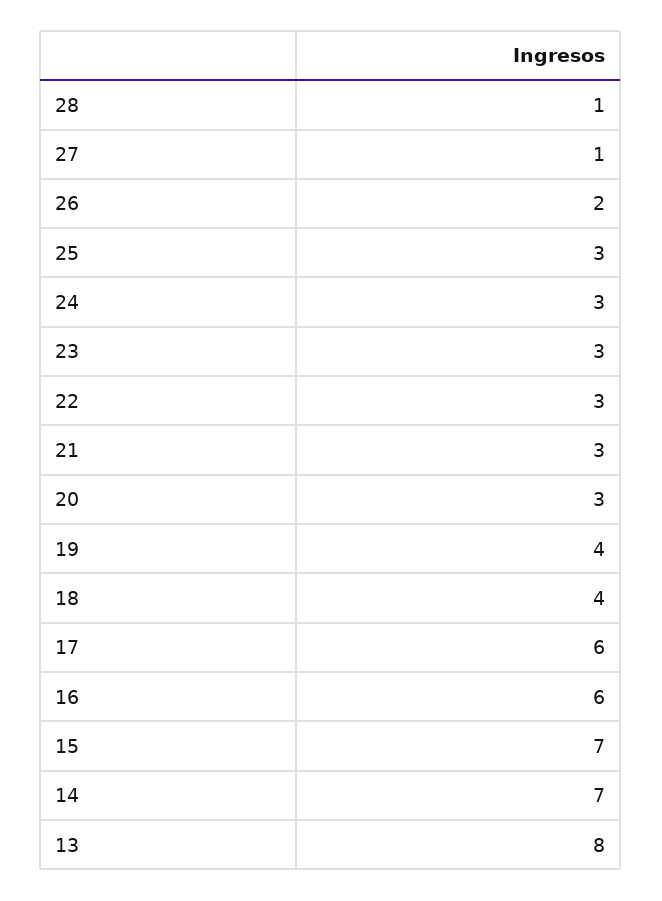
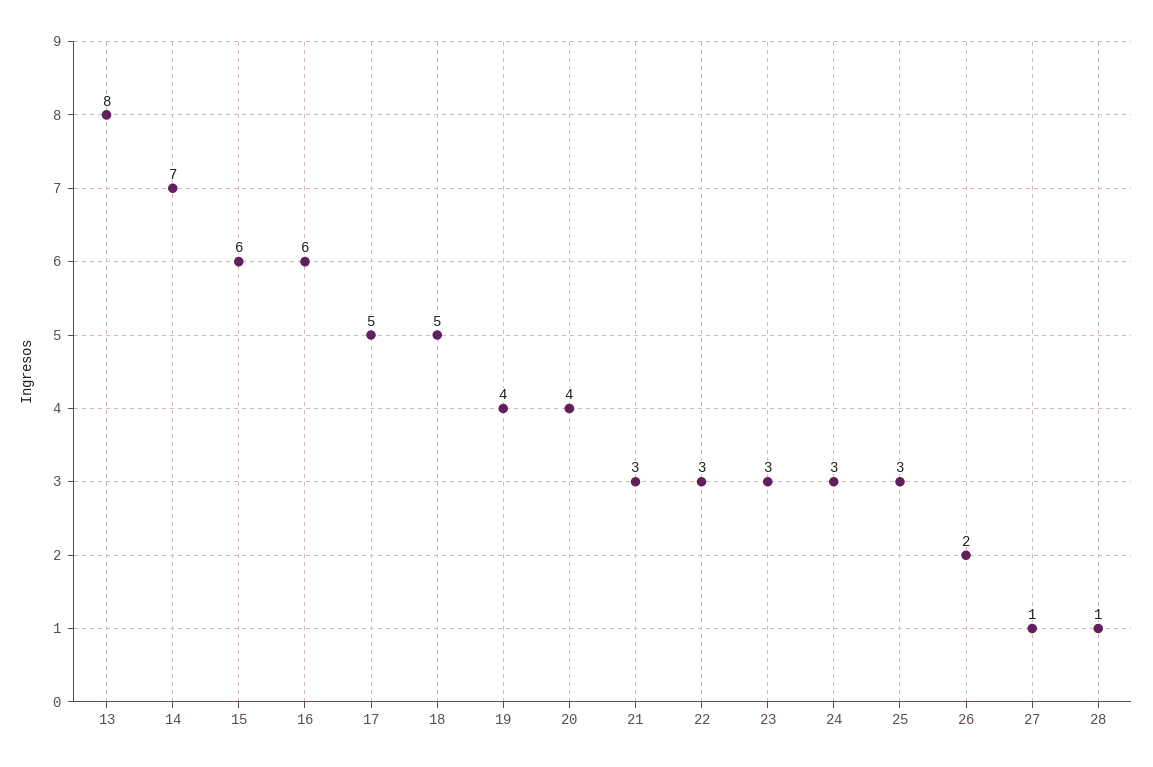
  {
    "28": 1,
    "27": 1,
    "26": 2,
    "25": 3,
    "24": 3,
    "23": 3,
    "22": 3,
    "21": 3,
-   "20": 3,
+   "20": 4,
    "19": 4,
-   "18": 4,
+   "18": 5,
-   "17": 6,
+   "17": 5,
    "16": 6,
-   "15": 7,
+   "15": 6,
    "14": 7,
    "13": 8
  }

